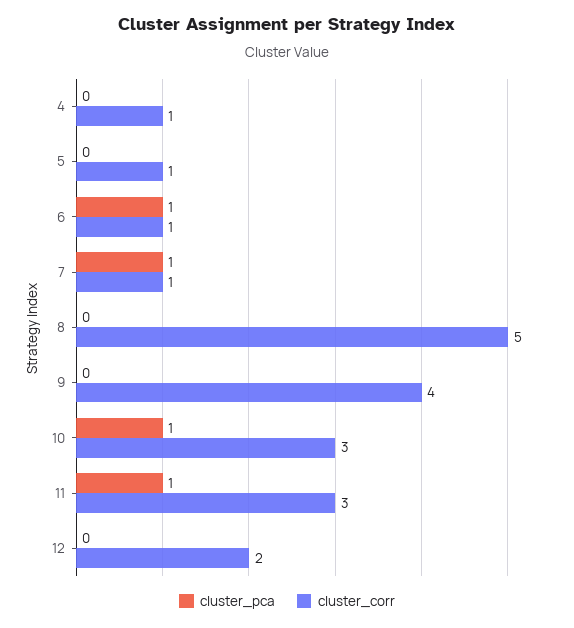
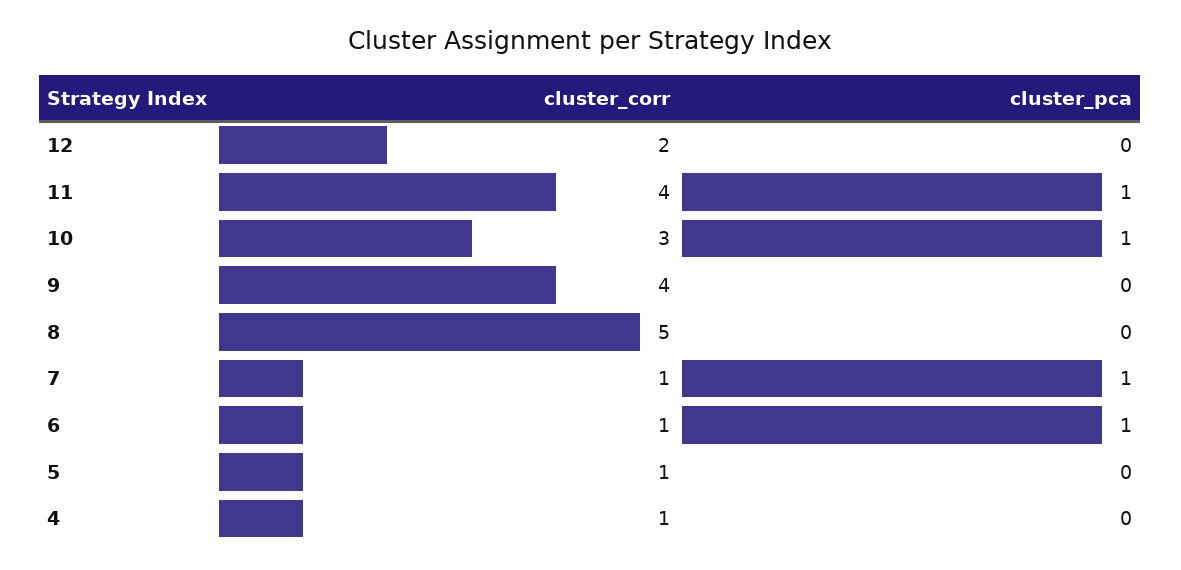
  {
    "cluster_pca": {
      "4": 0,
      "5": 0,
      "6": 1,
      "7": 1,
      "8": 0,
      "9": 0,
      "10": 1,
      "11": 1,
      "12": 0
    },
    "cluster_corr": {
      "4": 1,
      "5": 1,
      "6": 1,
      "7": 1,
      "8": 5,
      "9": 4,
      "10": 3,
-     "11": 3,
+     "11": 4,
      "12": 2
    }
  }

